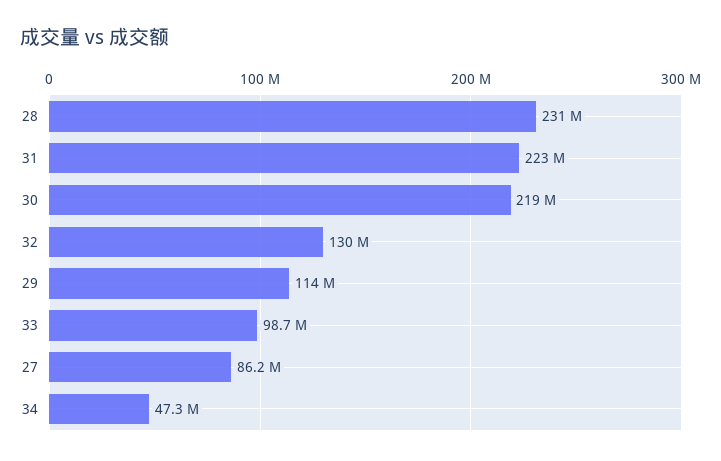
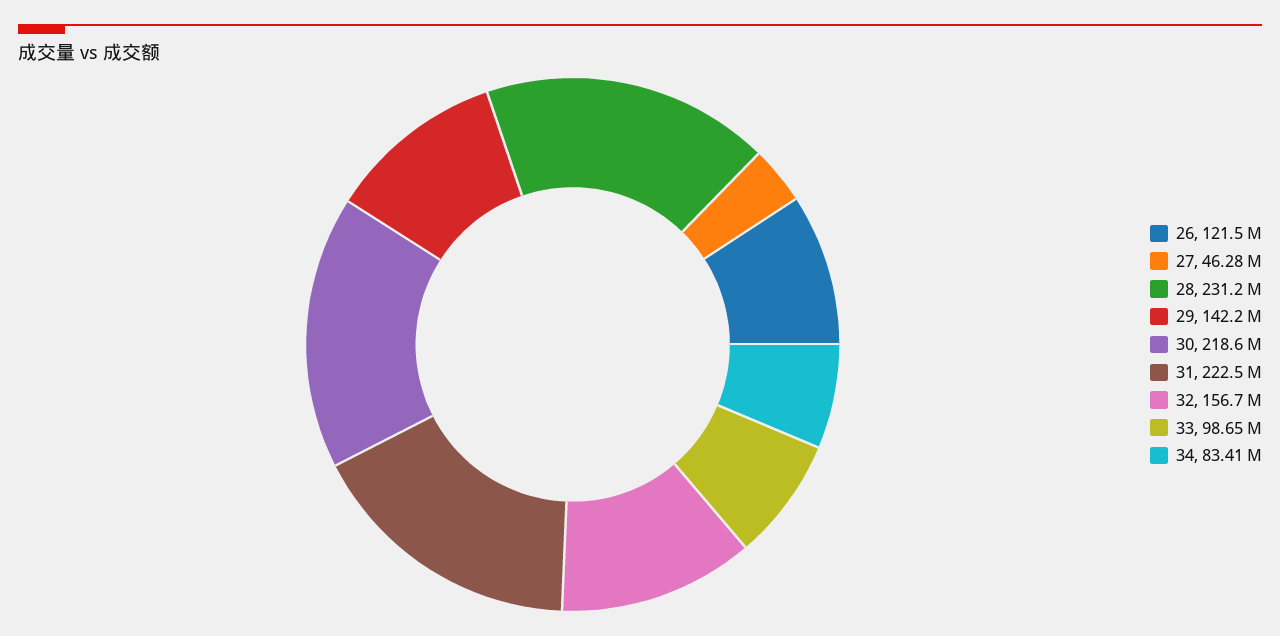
  {
    "28": 231200000,
    "31": 222500000,
    "30": 218600000,
-   "32": 130000000,
+   "32": 156700000,
-   "29": 114000000,
+   "29": 142200000,
    "33": 98650000,
-   "27": 86200000,
+   "27": 46280000,
-   "34": 47300000
+   "34": 83410000,
+   "26": 121500000
  }

